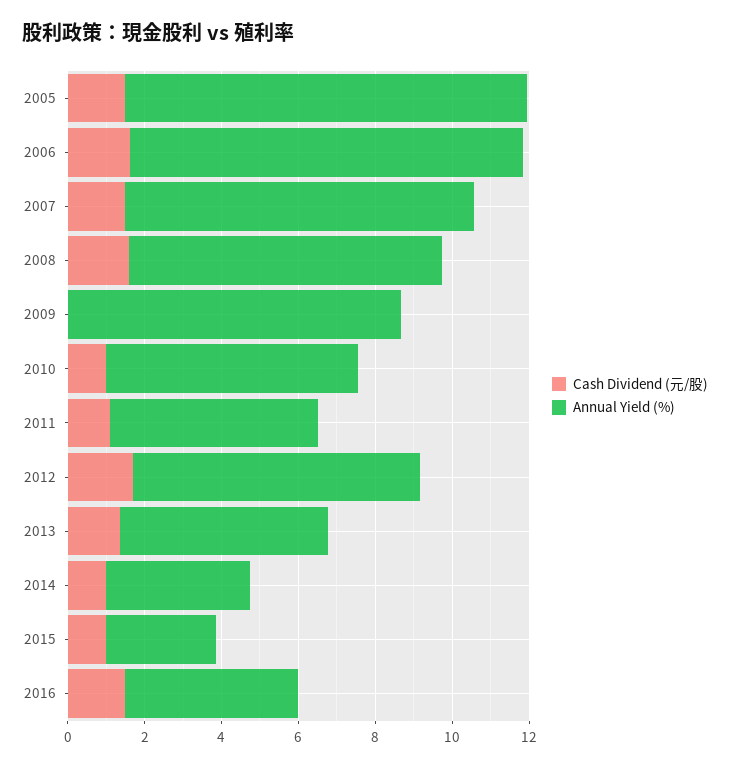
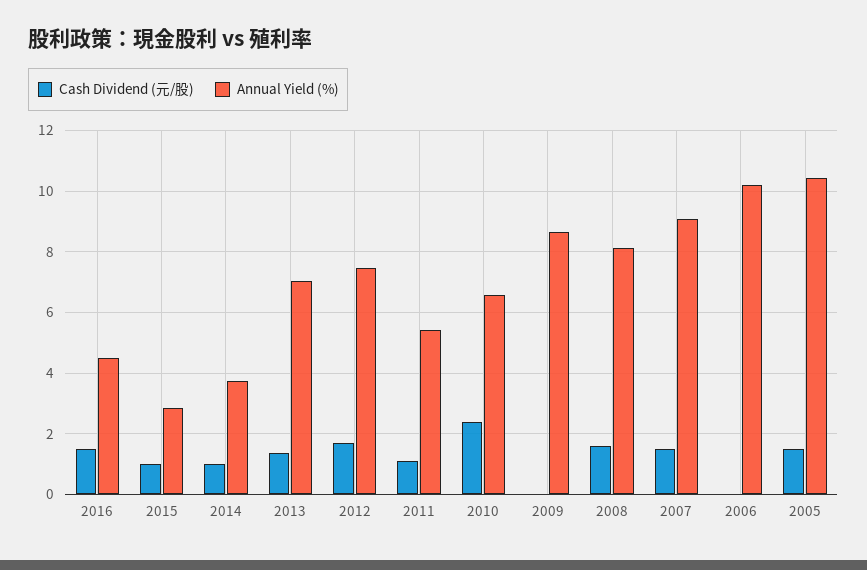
  {
    "Cash Dividend (元/股)": {
      "2005": 1.6,
-     "2006": 1.5,
+     "2006": 0,
      "2007": 1.6,
      "2008": 1.6,
      "2009": 0,
-     "2010": 1,
+     "2010": 2.4,
      "2011": 1.2,
      "2012": 1.8,
      "2013": 1.4,
      "2014": 1,
      "2015": 1,
      "2016": 1.6
    },
    "Annual Yield (%)": {
      "2005": 10.4,
      "2006": 10.2,
      "2007": 9,
      "2008": 8.2,
      "2009": 8.6,
      "2010": 6.6,
      "2011": 5.4,
      "2012": 7.4,
-     "2013": 5.5,
+     "2013": 7,
      "2014": 3.8,
      "2015": 2.8,
      "2016": 4.6
    }
  }

